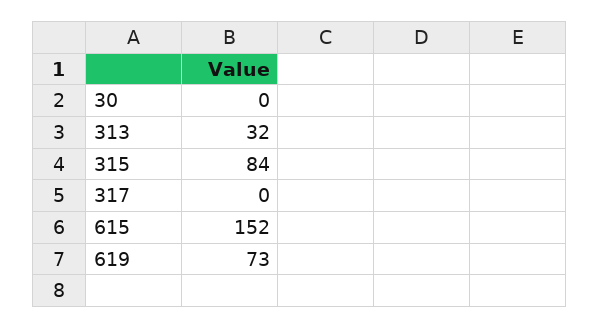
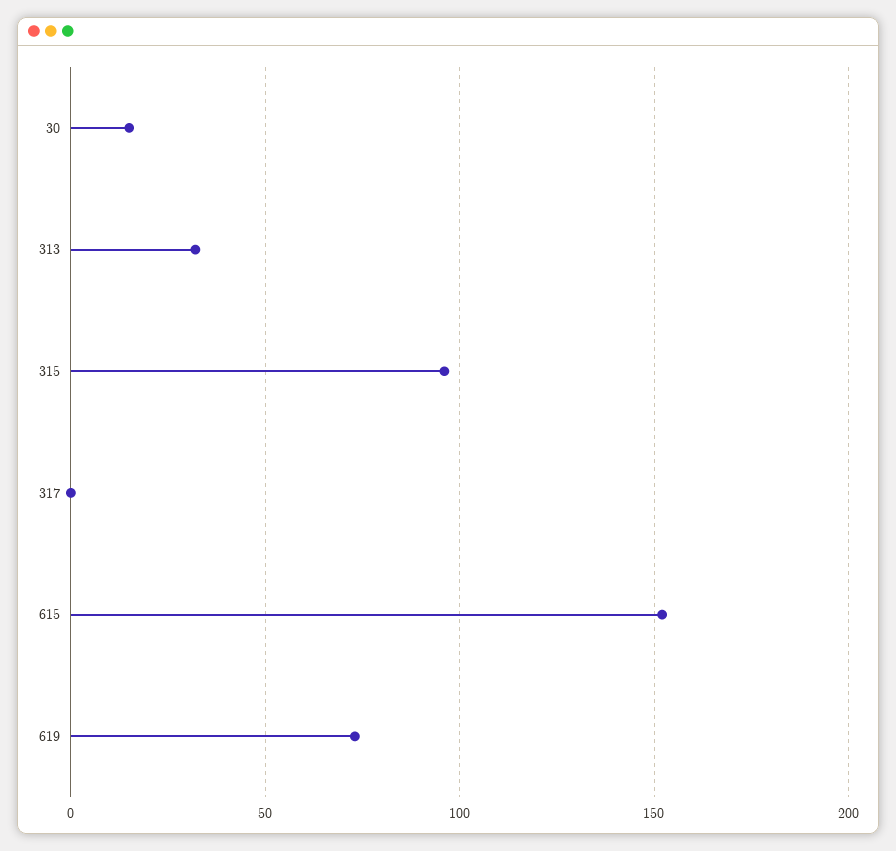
  {
-   "30": 0,
+   "30": 15,
    "313": 32,
-   "315": 84,
+   "315": 95,
    "317": 0,
    "615": 152,
    "619": 73
  }

